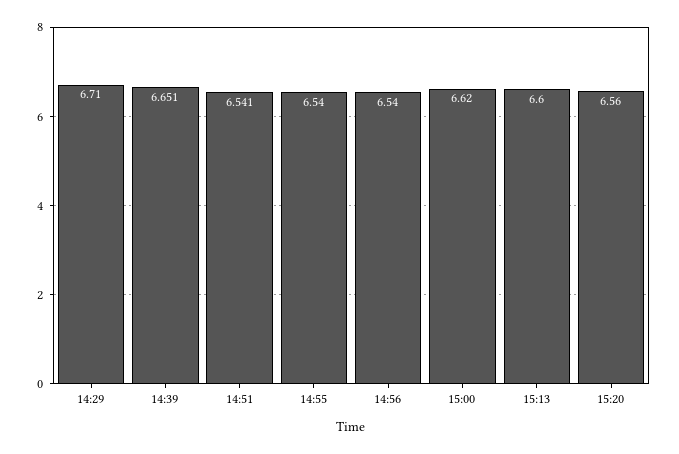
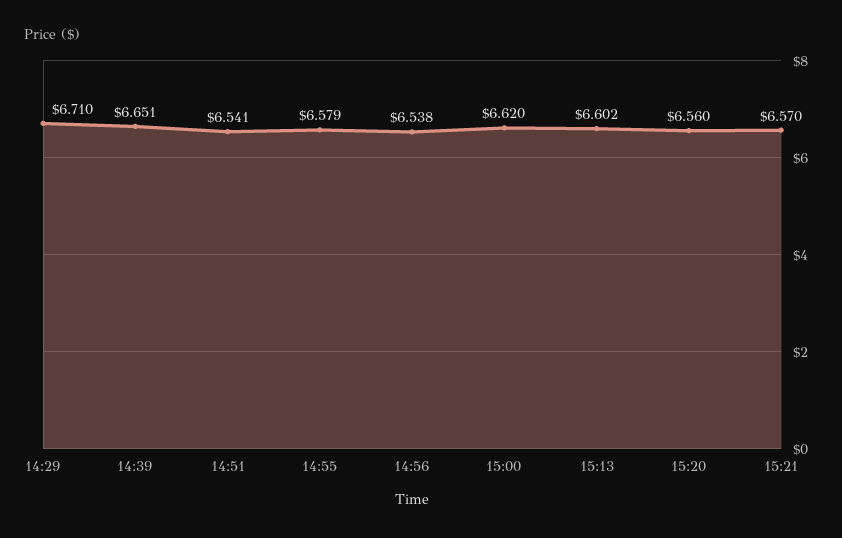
  {
    "14:29": 6.71,
    "14:39": 6.651,
    "14:51": 6.541,
-   "14:55": 6.54,
+   "14:55": 6.579,
-   "14:56": 6.54,
+   "14:56": 6.538,
    "15:00": 6.62,
-   "15:13": 6.6,
+   "15:13": 6.602,
-   "15:20": 6.56
+   "15:20": 6.56,
+   "15:21": 6.57
  }

